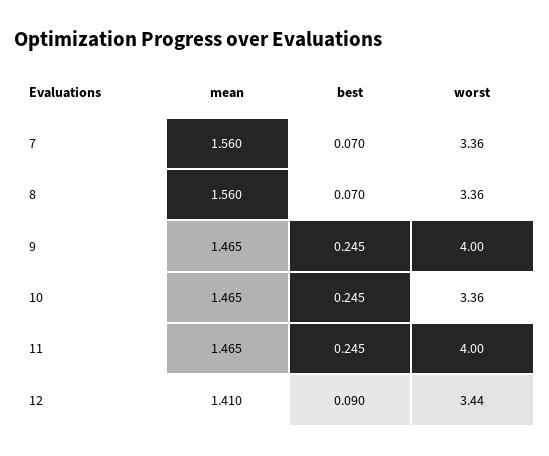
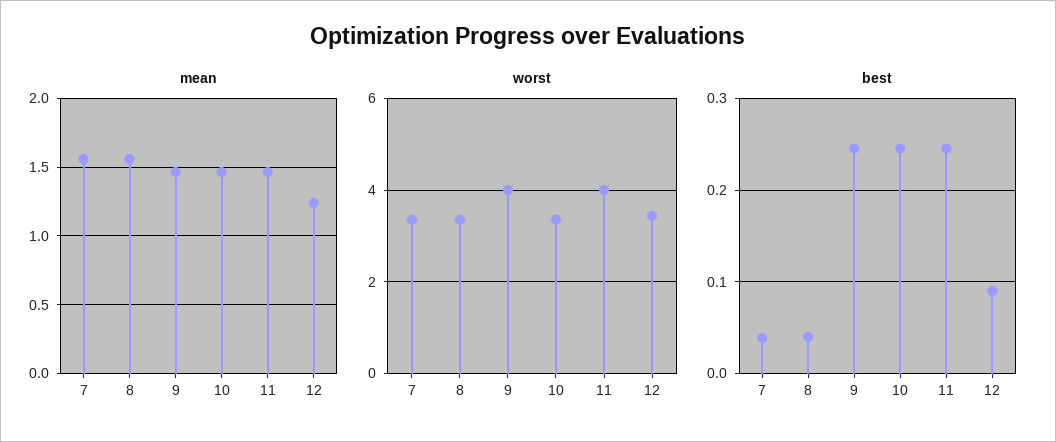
  {
    "mean": {
      "7": 1.56,
      "8": 1.56,
      "9": 1.465,
      "10": 1.465,
      "11": 1.465,
-     "12": 1.41
+     "12": 1.25
    },
    "best": {
-     "7": 0.07,
+     "7": 0.04,
-     "8": 0.07,
+     "8": 0.04,
      "9": 0.245,
      "10": 0.245,
      "11": 0.245,
      "12": 0.09
    },
    "worst": {
      "7": 3.36,
      "8": 3.36,
      "9": 4,
      "10": 3.36,
      "11": 4,
      "12": 3.44
    }
  }

